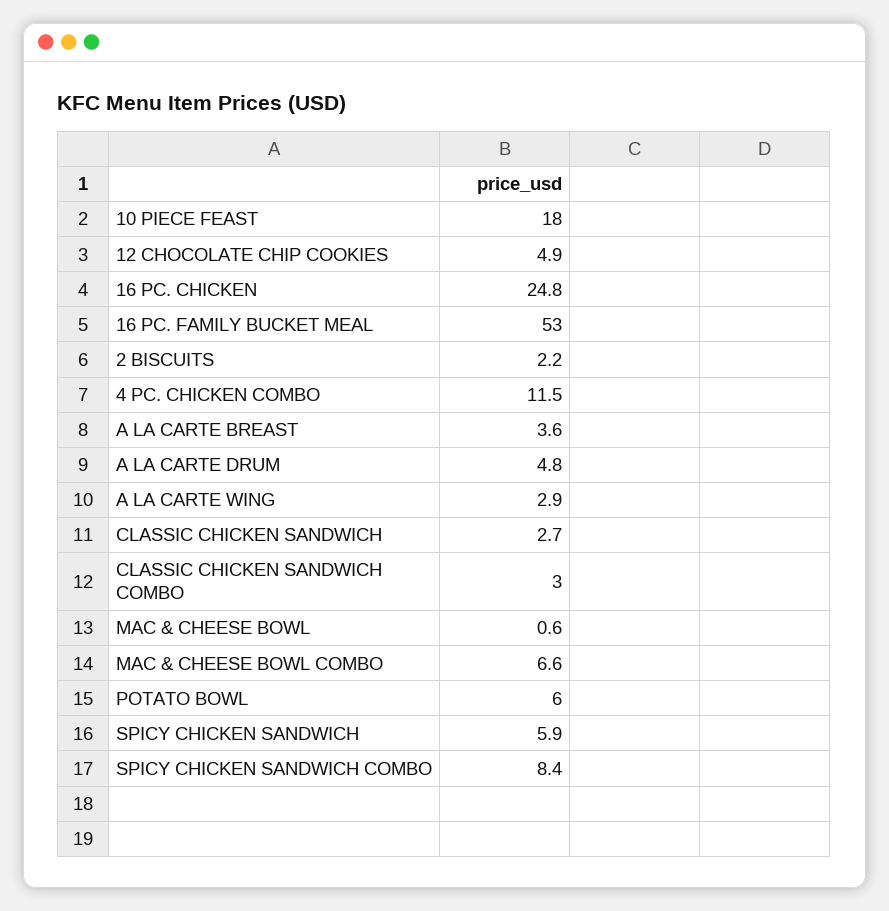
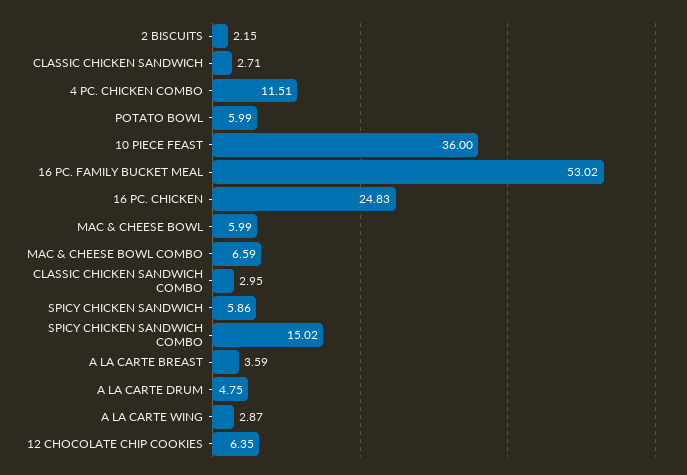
  {
-   "10 PIECE FEAST": 18,
+   "10 PIECE FEAST": 36,
-   "12 CHOCOLATE CHIP COOKIES": 4.9,
+   "12 CHOCOLATE CHIP COOKIES": 6.35,
    "16 PC. CHICKEN": 24.83,
    "16 PC. FAMILY BUCKET MEAL": 53.02,
    "2 BISCUITS": 2.15,
    "4 PC. CHICKEN COMBO": 11.51,
    "A LA CARTE BREAST": 3.59,
    "A LA CARTE DRUM": 4.75,
    "A LA CARTE WING": 2.87,
    "CLASSIC CHICKEN SANDWICH": 2.71,
    "CLASSIC CHICKEN SANDWICH COMBO": 2.95,
-   "MAC & CHEESE BOWL": 0.6,
+   "MAC & CHEESE BOWL": 5.99,
    "MAC & CHEESE BOWL COMBO": 6.59,
    "POTATO BOWL": 5.99,
    "SPICY CHICKEN SANDWICH": 5.86,
-   "SPICY CHICKEN SANDWICH COMBO": 8.4
+   "SPICY CHICKEN SANDWICH COMBO": 15.02
  }

